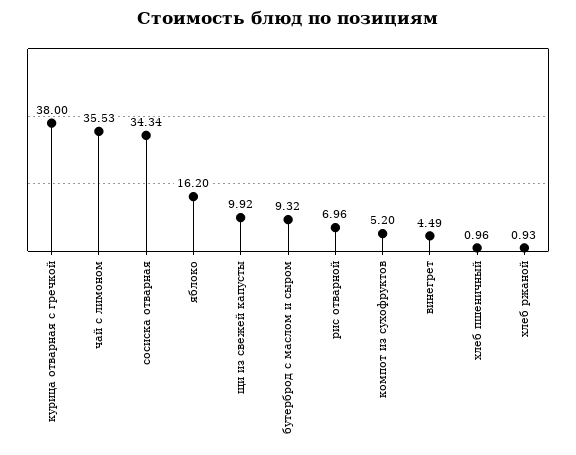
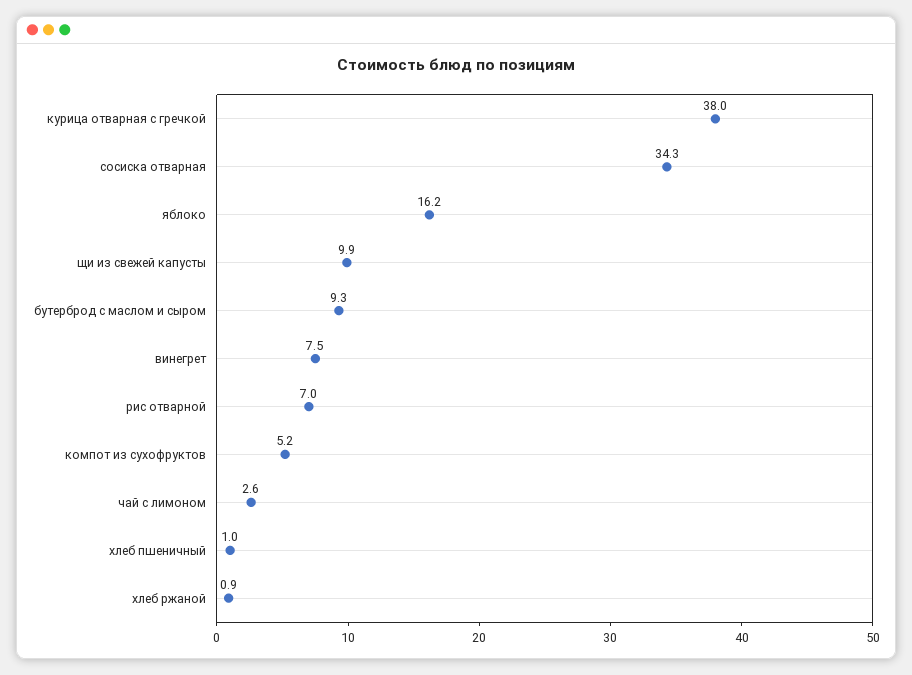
  {
    "курица отварная с гречкой": 38,
-   "чай с лимоном": 35.53,
+   "чай с лимоном": 2.6,
    "сосиска отварная": 34.34,
    "яблоко": 16.2,
    "щи из свежей капусты": 9.92,
    "бутерброд с маслом и сыром": 9.32,
    "рис отварной": 6.96,
    "компот из сухофруктов": 5.2,
-   "винегрет": 4.49,
+   "винегрет": 7.5,
    "хлеб пшеничный": 0.96,
    "хлеб ржаной": 0.93
  }

